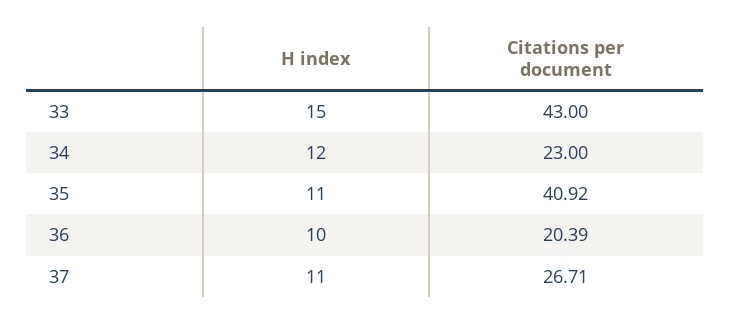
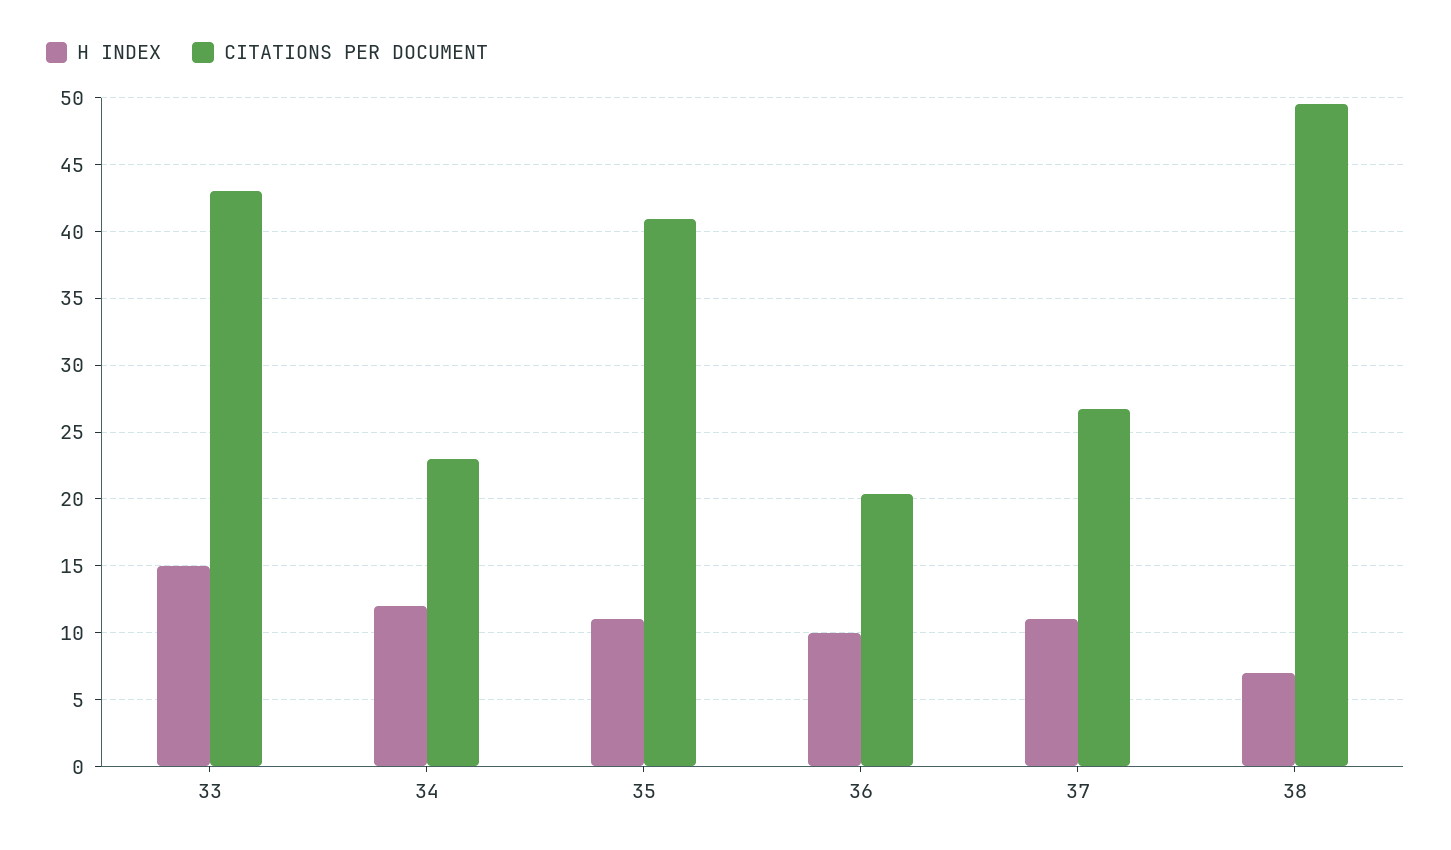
  {
    "H index": {
      "33": 15,
      "34": 12,
      "35": 11,
      "36": 10,
-     "37": 11
+     "37": 11,
+     "38": 7
    },
    "Citations per document": {
      "33": 43,
      "34": 23,
      "35": 40.92,
      "36": 20.39,
-     "37": 26.71
+     "37": 26.71,
+     "38": 49.5
    }
  }

